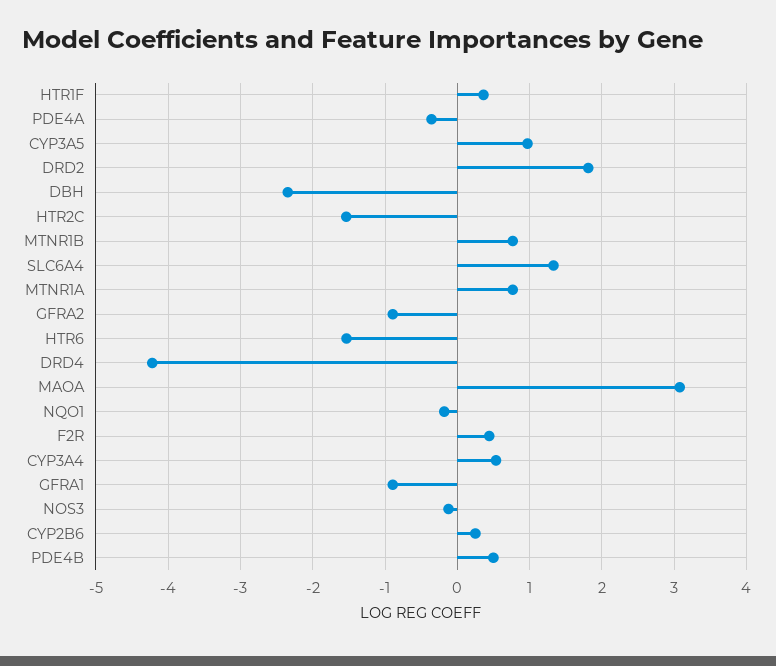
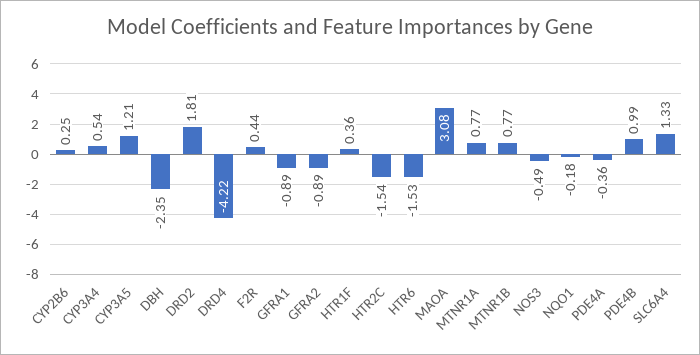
  {
    "HTR1F": 0.36,
    "PDE4A": -0.36,
-   "CYP3A5": 1,
+   "CYP3A5": 1.21,
    "DRD2": 1.81,
    "DBH": -2.35,
    "HTR2C": -1.54,
    "MTNR1B": 0.77,
    "SLC6A4": 1.33,
    "MTNR1A": 0.77,
    "GFRA2": -0.89,
    "HTR6": -1.53,
    "DRD4": -4.22,
    "MAOA": 3.08,
    "NQO1": -0.18,
    "F2R": 0.44,
    "CYP3A4": 0.54,
    "GFRA1": -0.89,
-   "NOS3": -0.1,
+   "NOS3": -0.49,
    "CYP2B6": 0.25,
-   "PDE4B": 0.5
+   "PDE4B": 0.99
  }

